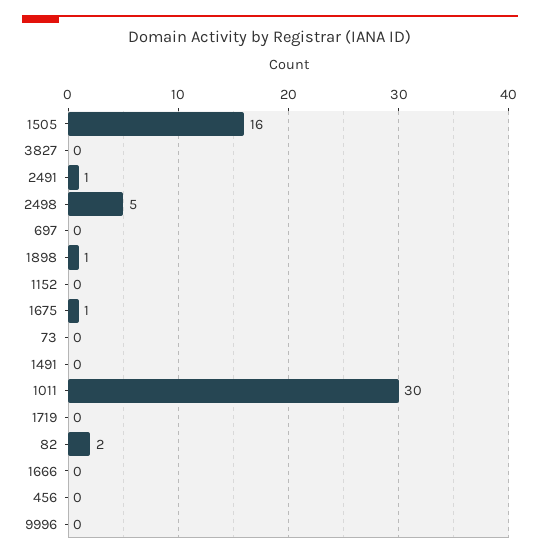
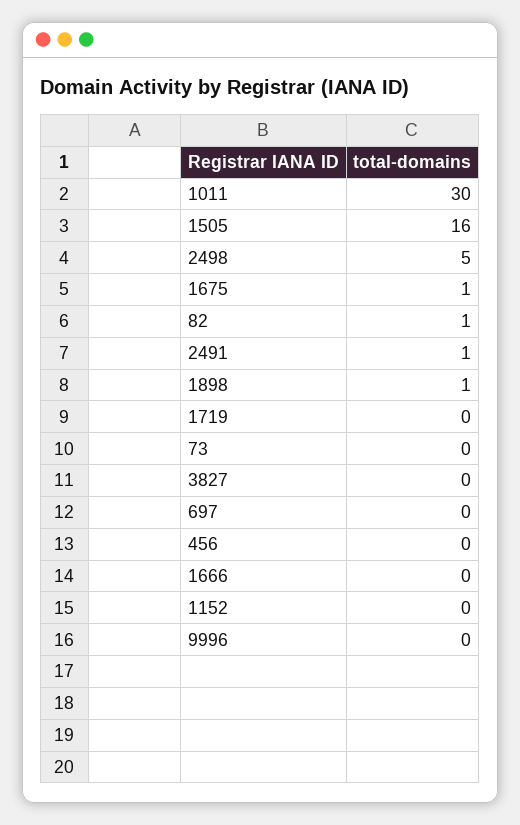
  {
    "1505": 16,
    "3827": 0,
    "2491": 1,
    "2498": 5,
    "697": 0,
    "1898": 1,
    "1152": 0,
    "1675": 1,
    "73": 0,
-   "1491": 0,
    "1011": 30,
    "1719": 0,
-   "82": 2,
+   "82": 1,
    "1666": 0,
    "456": 0,
    "9996": 0
  }

